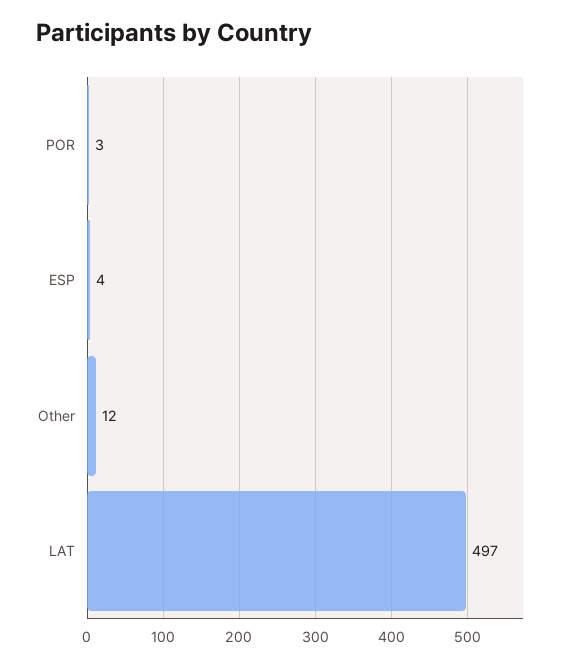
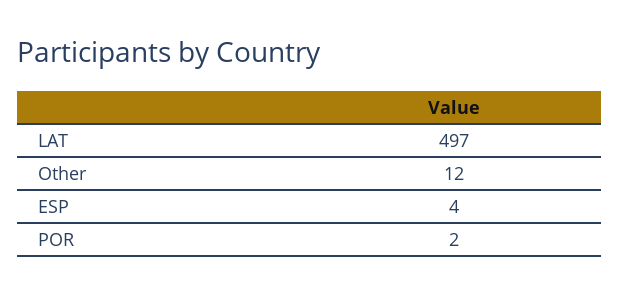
  {
-   "POR": 3,
+   "POR": 2,
    "ESP": 4,
    "Other": 12,
    "LAT": 497
  }

